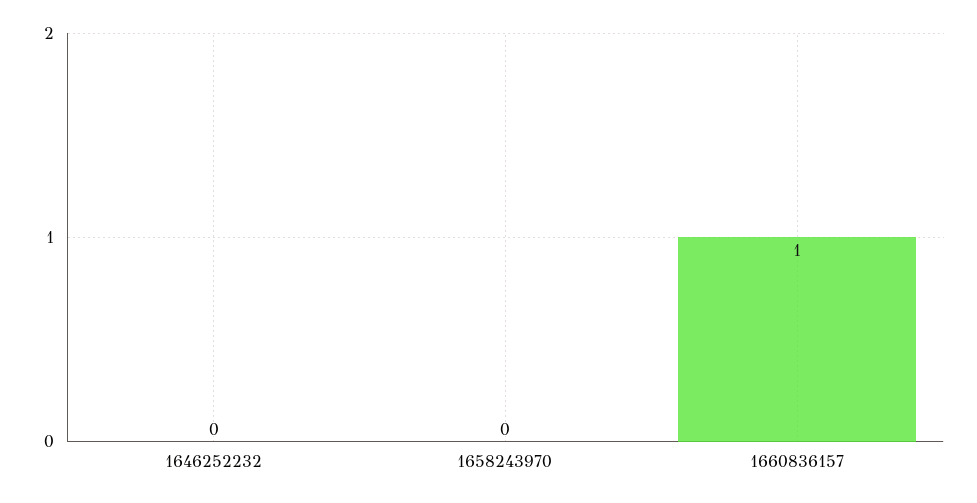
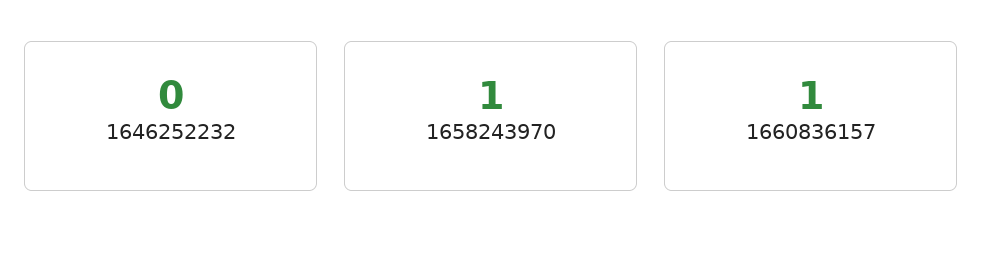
  {
    "1646252232": 0,
-   "1658243970": 0,
+   "1658243970": 1,
    "1660836157": 1
  }

